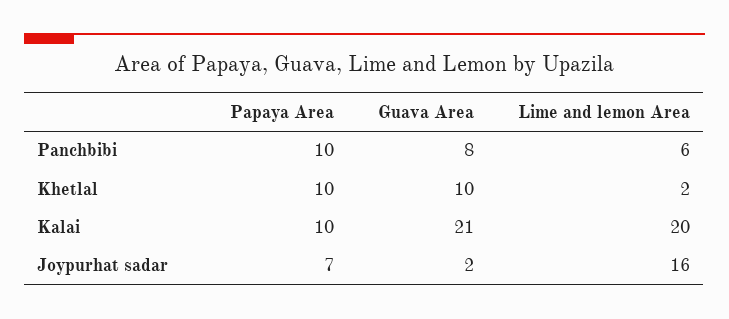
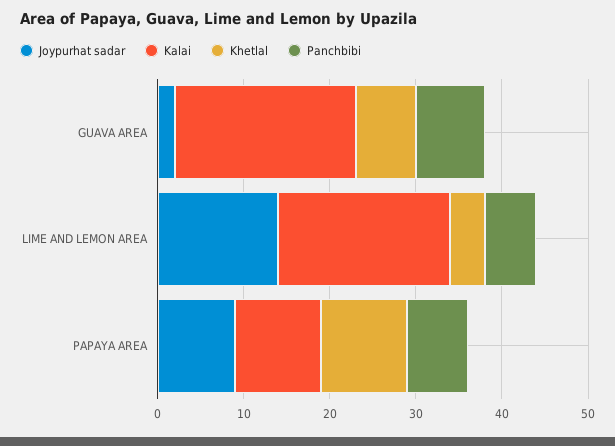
  {
    "Panchbibi": {
-     "Papaya Area": 10,
+     "Papaya Area": 7,
      "Guava Area": 8,
      "Lime and lemon Area": 6
    },
    "Khetlal": {
      "Papaya Area": 10,
-     "Guava Area": 10,
+     "Guava Area": 7,
-     "Lime and lemon Area": 2
+     "Lime and lemon Area": 4
    },
    "Kalai": {
      "Papaya Area": 10,
      "Guava Area": 21,
      "Lime and lemon Area": 20
    },
    "Joypurhat sadar": {
-     "Papaya Area": 7,
+     "Papaya Area": 9,
      "Guava Area": 2,
-     "Lime and lemon Area": 16
+     "Lime and lemon Area": 14
    }
  }

